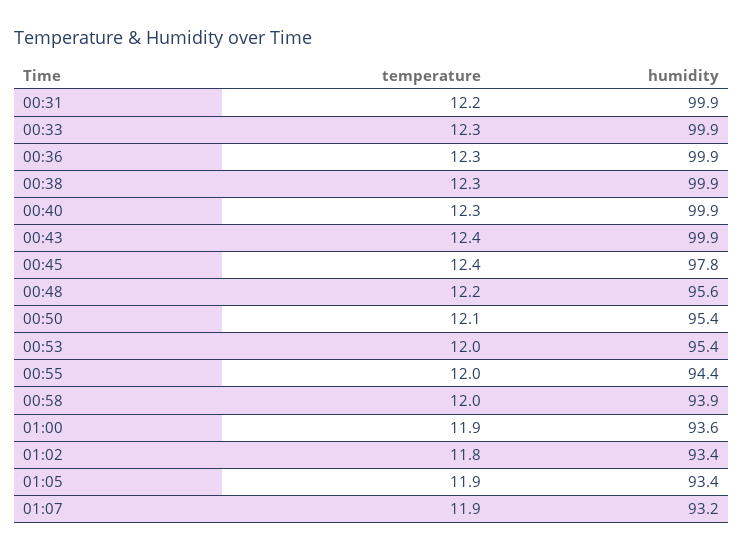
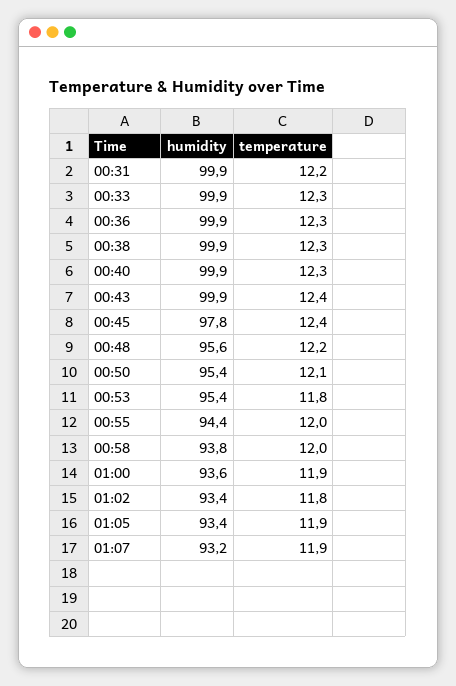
  {
    "temperature": {
      "00:31": 12.2,
      "00:33": 12.3,
      "00:36": 12.3,
      "00:38": 12.3,
      "00:40": 12.3,
      "00:43": 12.4,
      "00:45": 12.4,
      "00:48": 12.2,
      "00:50": 12.1,
-     "00:53": 12,
+     "00:53": 11.8,
      "00:55": 12,
      "00:58": 12,
      "01:00": 11.9,
      "01:02": 11.8,
      "01:05": 11.9,
      "01:07": 11.9
    },
    "humidity": {
      "00:31": 99.9,
      "00:33": 99.9,
      "00:36": 99.9,
      "00:38": 99.9,
      "00:40": 99.9,
      "00:43": 99.9,
      "00:45": 97.8,
      "00:48": 95.6,
      "00:50": 95.4,
      "00:53": 95.4,
      "00:55": 94.4,
-     "00:58": 93.9,
+     "00:58": 93.8,
      "01:00": 93.6,
      "01:02": 93.4,
      "01:05": 93.4,
      "01:07": 93.2
    }
  }

